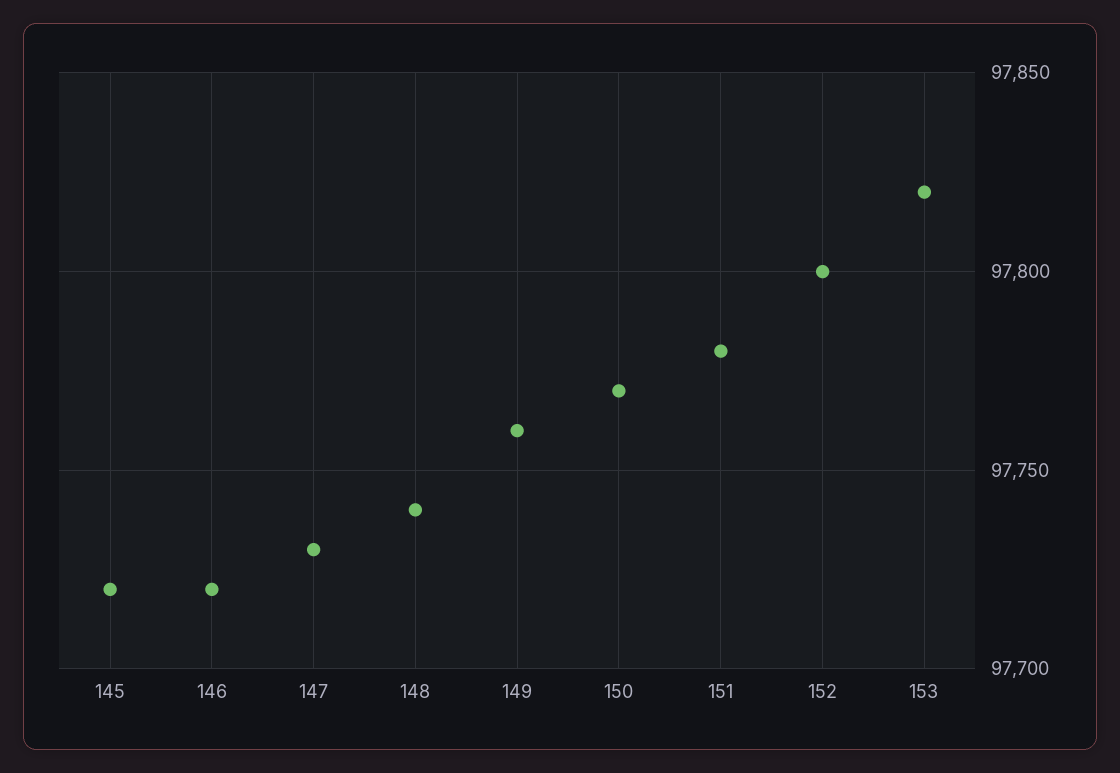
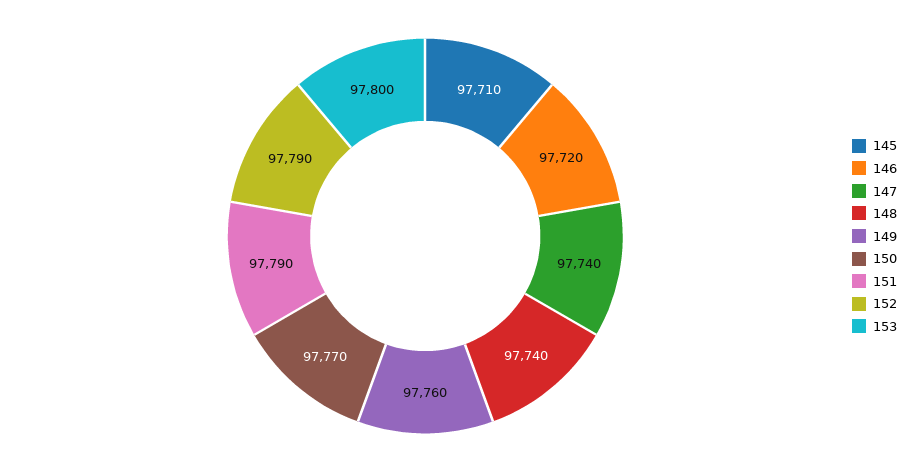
  {
-   "145": 97720,
+   "145": 97710,
    "146": 97720,
-   "147": 97730,
+   "147": 97740,
    "148": 97740,
    "149": 97760,
    "150": 97770,
-   "151": 97780,
+   "151": 97790,
-   "152": 97800,
+   "152": 97790,
-   "153": 97820
+   "153": 97800
  }

